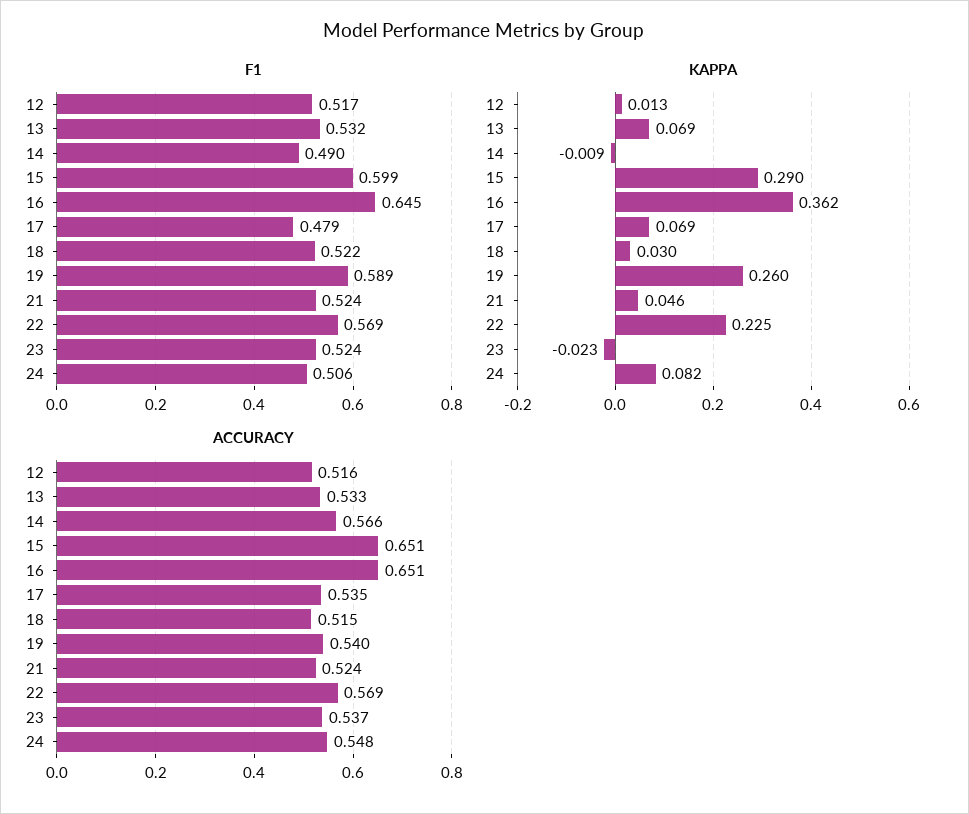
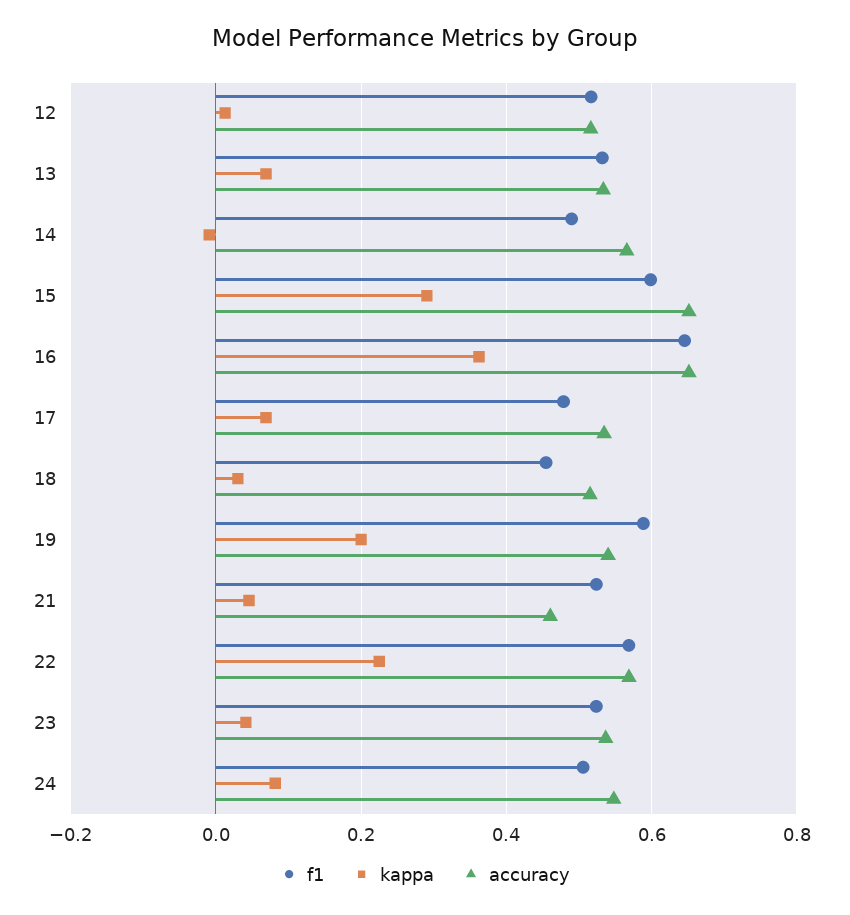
  {
    "F1": {
      "12": 0.517,
      "13": 0.532,
      "14": 0.49,
      "15": 0.599,
      "16": 0.645,
      "17": 0.479,
-     "18": 0.522,
+     "18": 0.46,
      "19": 0.589,
      "21": 0.524,
      "22": 0.569,
      "23": 0.524,
      "24": 0.506
    },
    "KAPPA": {
      "12": 0.013,
      "13": 0.069,
      "14": -0.009,
      "15": 0.29,
      "16": 0.362,
      "17": 0.069,
      "18": 0.03,
-     "19": 0.26,
+     "19": 0.2,
      "21": 0.046,
      "22": 0.225,
-     "23": -0.023,
+     "23": 0.04,
      "24": 0.082
    },
    "ACCURACY": {
      "12": 0.516,
      "13": 0.533,
      "14": 0.566,
      "15": 0.651,
      "16": 0.651,
      "17": 0.535,
      "18": 0.515,
      "19": 0.54,
-     "21": 0.524,
+     "21": 0.46,
      "22": 0.569,
      "23": 0.537,
      "24": 0.548
    }
  }

